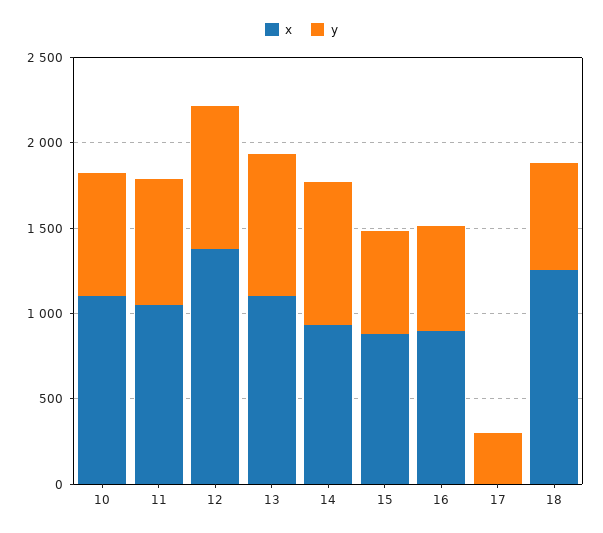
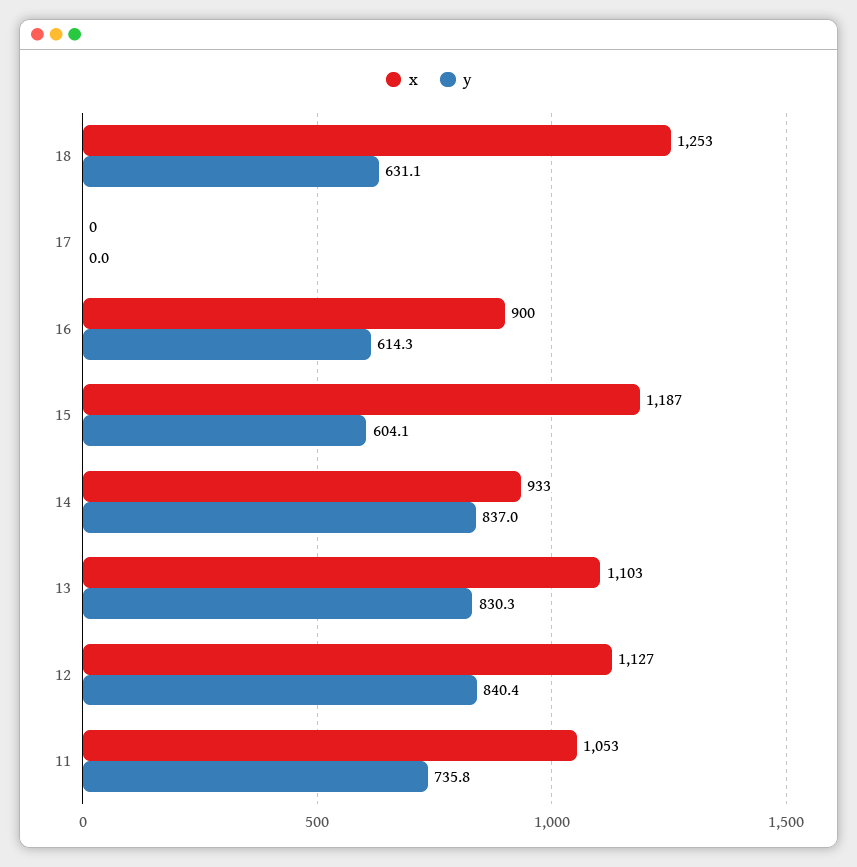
  {
    "x": {
-     "10": 1100,
      "11": 1053,
-     "12": 1400,
+     "12": 1127,
      "13": 1103,
      "14": 933,
-     "15": 900,
+     "15": 1187,
      "16": 900,
      "17": 0,
      "18": 1253
    },
    "y": {
-     "10": 700,
      "11": 735.8,
      "12": 840.4,
      "13": 830.3,
      "14": 837,
      "15": 604.1,
      "16": 614.3,
-     "17": 300,
+     "17": 0,
      "18": 631.1
    }
  }

